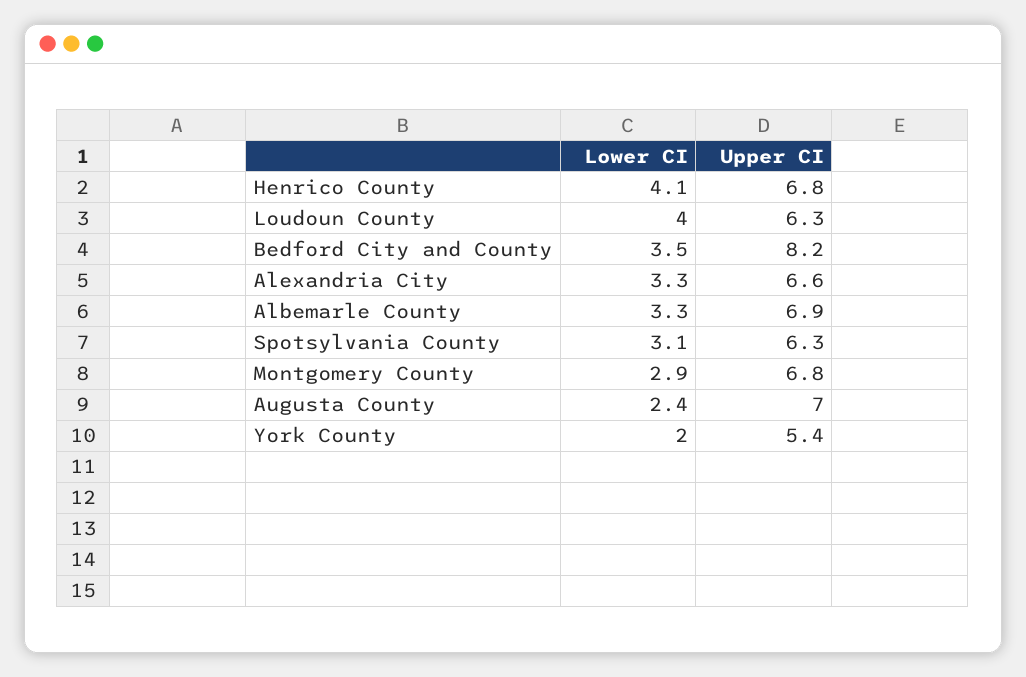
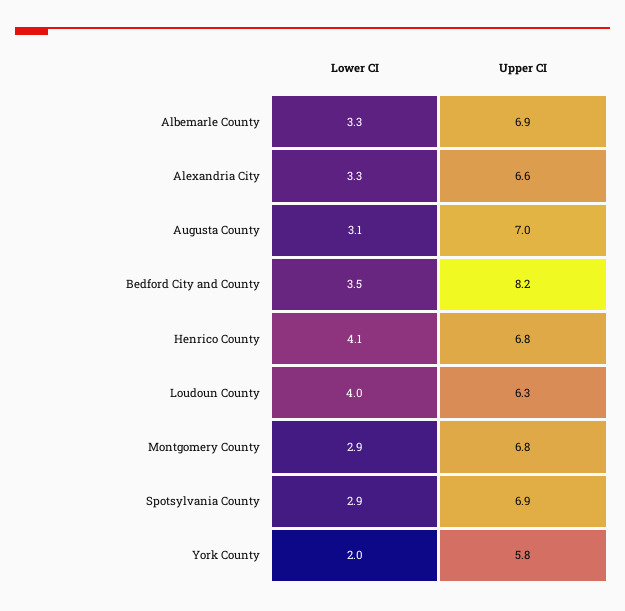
  {
    "Lower CI": {
      "Henrico County": 4.1,
      "Loudoun County": 4,
      "Bedford City and County": 3.5,
      "Alexandria City": 3.3,
      "Albemarle County": 3.3,
-     "Spotsylvania County": 3.1,
+     "Spotsylvania County": 2.9,
      "Montgomery County": 2.9,
-     "Augusta County": 2.4,
+     "Augusta County": 3.1,
      "York County": 2
    },
    "Upper CI": {
      "Henrico County": 6.8,
      "Loudoun County": 6.3,
      "Bedford City and County": 8.2,
      "Alexandria City": 6.6,
      "Albemarle County": 6.9,
-     "Spotsylvania County": 6.3,
+     "Spotsylvania County": 6.9,
      "Montgomery County": 6.8,
      "Augusta County": 7,
-     "York County": 5.4
+     "York County": 5.8
    }
  }

